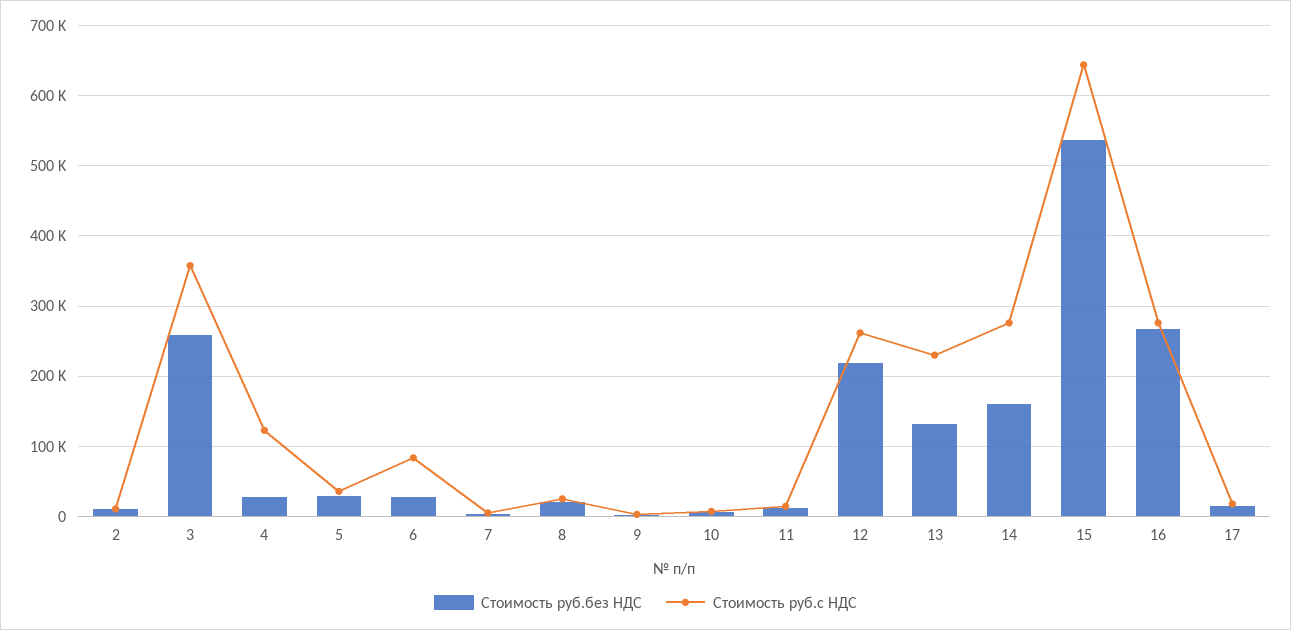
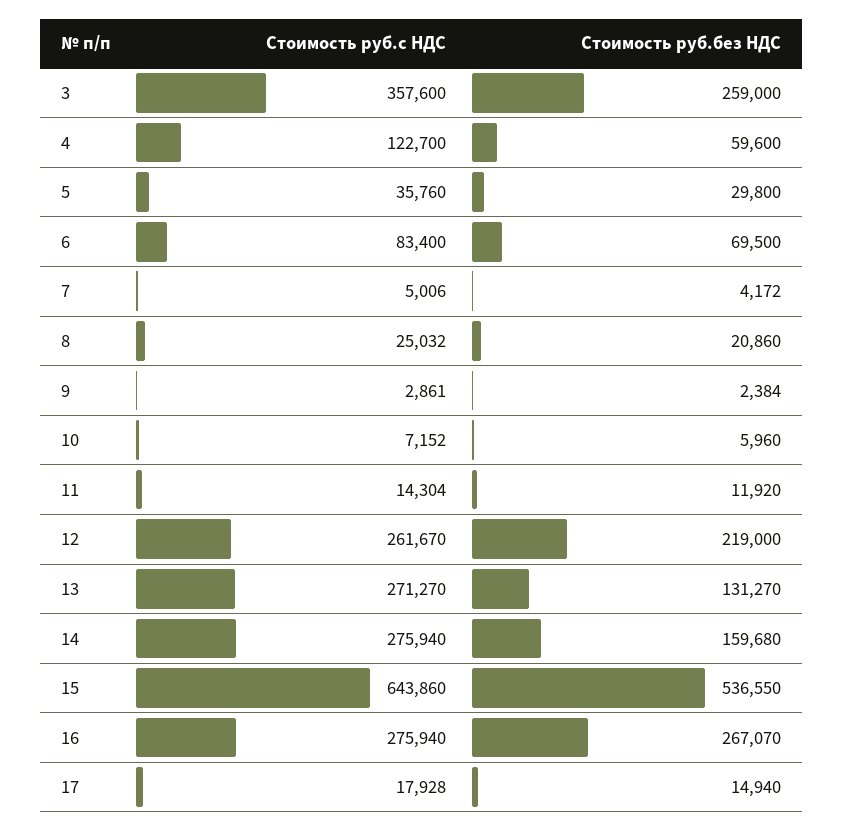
  {
    "Стоимость руб.без НДС": {
-     "2": 10000,
      "3": 259000,
-     "4": 30000,
+     "4": 59600,
      "5": 29800,
-     "6": 30000,
+     "6": 69500,
      "7": 4172,
      "8": 20860,
      "9": 2384,
      "10": 5960,
      "11": 11920,
      "12": 219000,
      "13": 131270,
      "14": 159680,
      "15": 536550,
      "16": 267070,
      "17": 14940
    },
    "Стоимость руб.с НДС": {
-     "2": 10000,
      "3": 357600,
      "4": 122700,
      "5": 35760,
      "6": 83400,
      "7": 5006,
      "8": 25032,
      "9": 2861,
      "10": 7152,
      "11": 14304,
      "12": 261670,
-     "13": 230000,
+     "13": 271270,
      "14": 275940,
      "15": 643860,
      "16": 275940,
      "17": 17928
    }
  }

